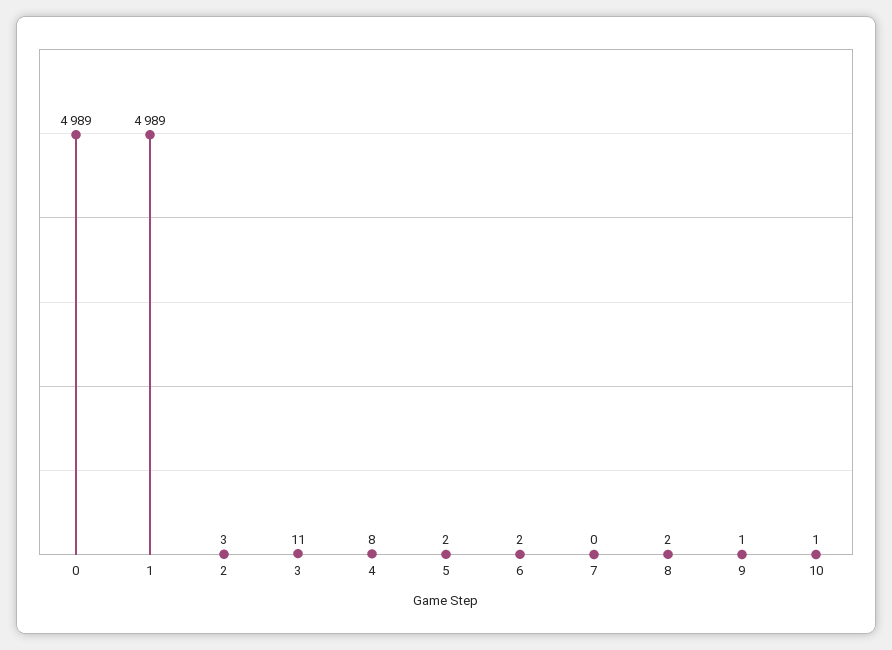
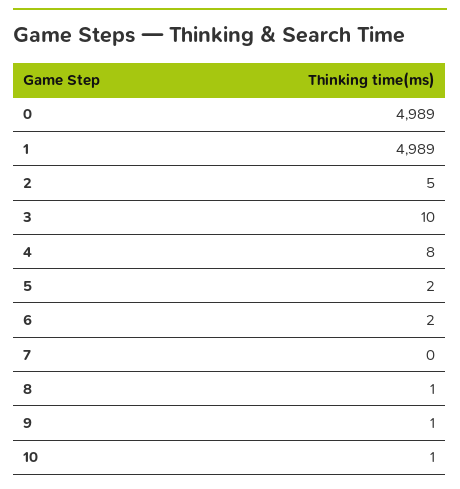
  {
    "0": 4989,
    "1": 4989,
-   "2": 3,
+   "2": 5,
-   "3": 11,
+   "3": 10,
    "4": 8,
    "5": 2,
    "6": 2,
    "7": 0,
-   "8": 2,
+   "8": 1,
    "9": 1,
    "10": 1
  }

